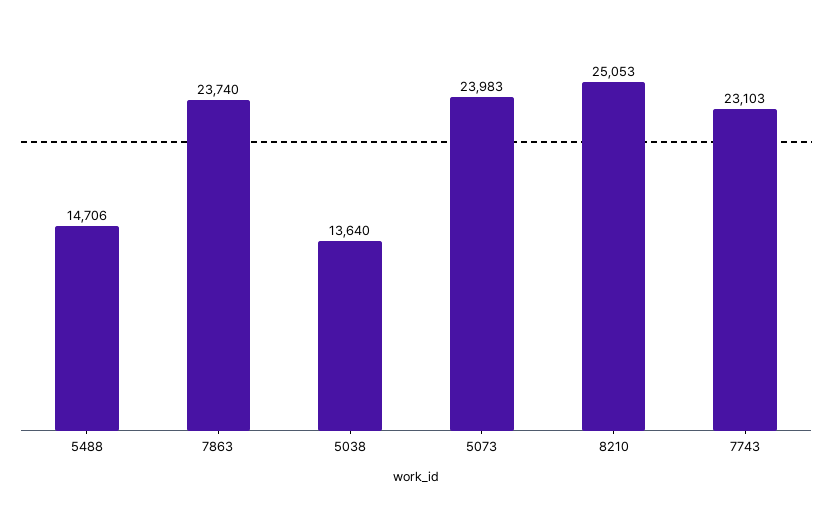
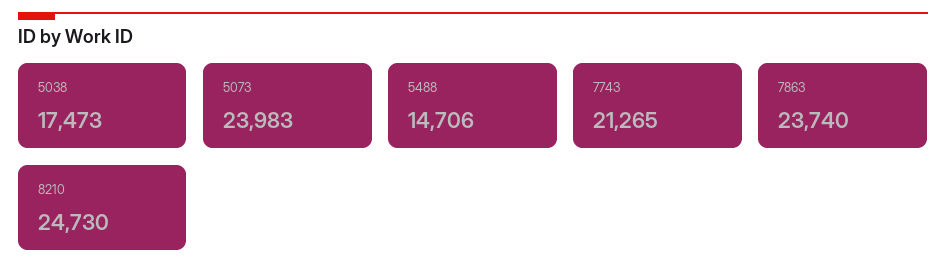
  {
    "5488": 14706,
    "7863": 23740,
-   "5038": 13640,
+   "5038": 17473,
    "5073": 23983,
-   "8210": 25053,
+   "8210": 24730,
-   "7743": 23103
+   "7743": 21265
  }

